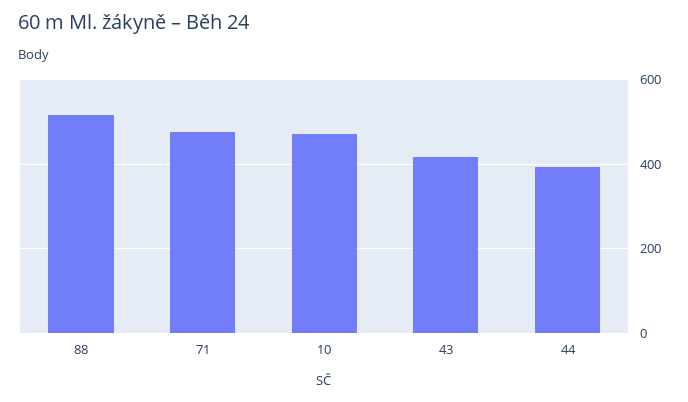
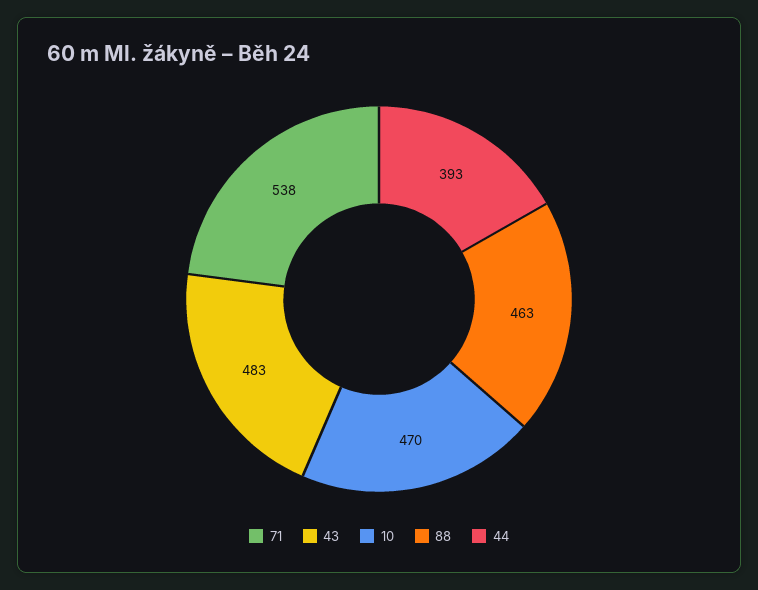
  {
-   "88": 520,
+   "88": 463,
-   "71": 480,
+   "71": 538,
    "10": 470,
-   "43": 420,
+   "43": 483,
    "44": 393
  }

